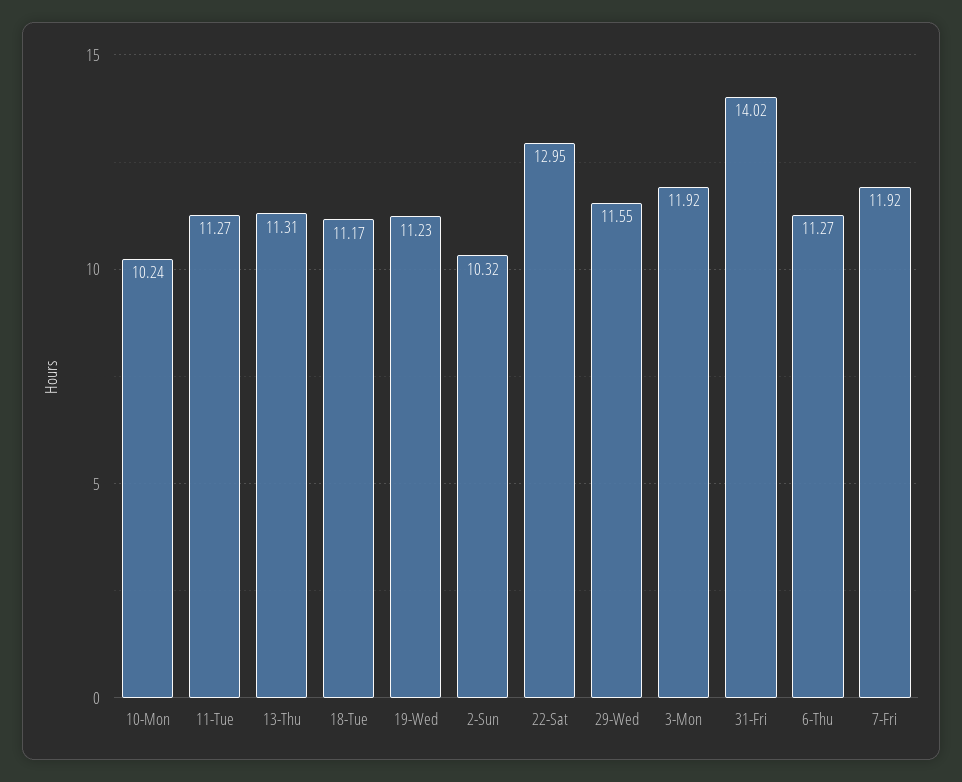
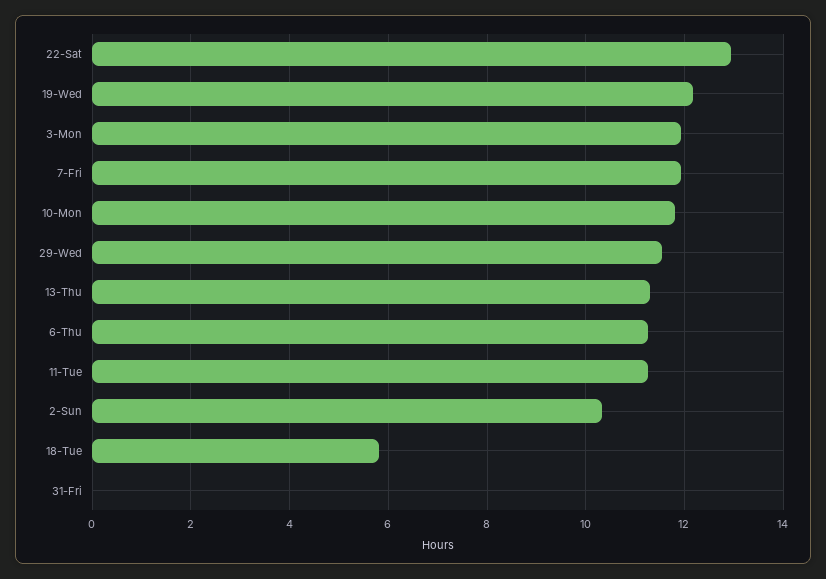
  {
-   "10-Mon": 10.24,
+   "10-Mon": 11.8,
    "11-Tue": 11.27,
    "13-Thu": 11.31,
-   "18-Tue": 11.17,
+   "18-Tue": 5.8,
-   "19-Wed": 11.23,
+   "19-Wed": 12.2,
    "2-Sun": 10.32,
    "22-Sat": 12.95,
    "29-Wed": 11.55,
    "3-Mon": 11.92,
-   "31-Fri": 14.02,
+   "31-Fri": 0,
    "6-Thu": 11.27,
    "7-Fri": 11.92
  }

